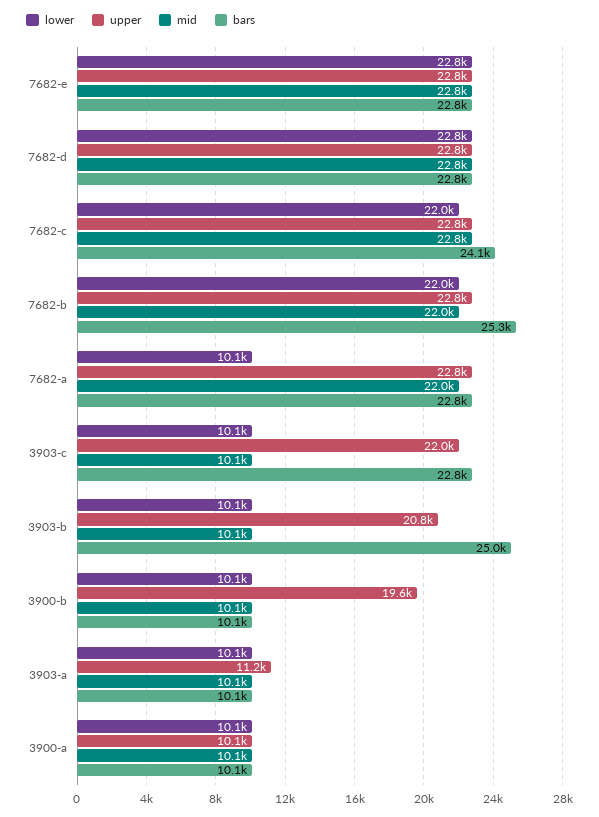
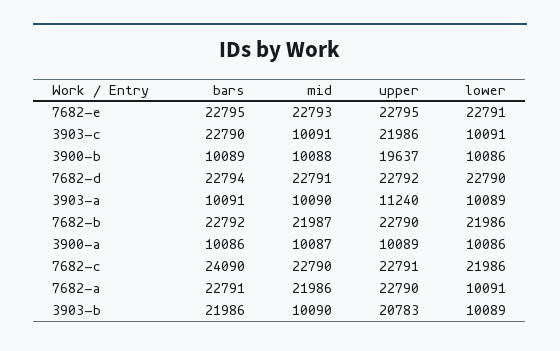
  {
    "lower": {
      "7682-e": 22791,
      "7682-d": 22790,
      "7682-c": 21986,
      "7682-b": 21986,
      "7682-a": 10091,
      "3903-c": 10091,
      "3903-b": 10089,
      "3900-b": 10086,
      "3903-a": 10089,
      "3900-a": 10086
    },
    "upper": {
      "7682-e": 22795,
      "7682-d": 22792,
      "7682-c": 22791,
      "7682-b": 22790,
      "7682-a": 22790,
      "3903-c": 21986,
      "3903-b": 20783,
      "3900-b": 19637,
      "3903-a": 11240,
      "3900-a": 10089
    },
    "mid": {
      "7682-e": 22793,
      "7682-d": 22791,
      "7682-c": 22790,
      "7682-b": 21987,
      "7682-a": 21986,
      "3903-c": 10091,
      "3903-b": 10090,
      "3900-b": 10088,
      "3903-a": 10090,
      "3900-a": 10087
    },
    "bars": {
      "7682-e": 22795,
      "7682-d": 22794,
      "7682-c": 24090,
-     "7682-b": 25300,
+     "7682-b": 22792,
      "7682-a": 22791,
      "3903-c": 22790,
-     "3903-b": 25000,
+     "3903-b": 21986,
      "3900-b": 10089,
      "3903-a": 10091,
      "3900-a": 10086
    }
  }

